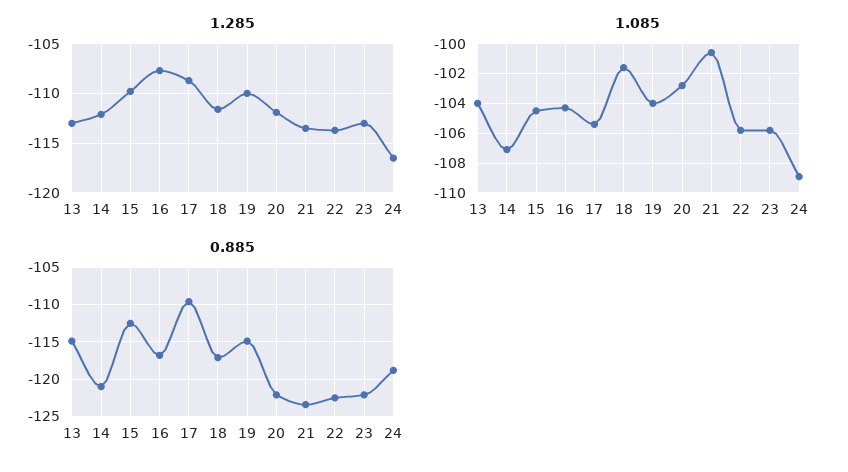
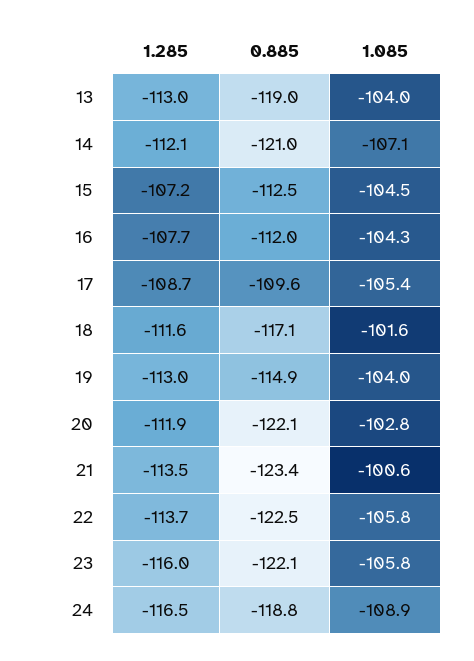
  {
    "1.285": {
      "13": -113,
      "14": -112.1,
-     "15": -110,
+     "15": -107.2,
      "16": -107.7,
      "17": -108.7,
      "18": -111.6,
-     "19": -110,
+     "19": -113,
      "20": -111.9,
      "21": -113.5,
      "22": -113.7,
-     "23": -113,
+     "23": -116,
      "24": -116.5
    },
    "1.085": {
      "13": -104,
      "14": -107.1,
      "15": -104.5,
      "16": -104.3,
      "17": -105.4,
      "18": -101.6,
      "19": -104,
      "20": -102.8,
      "21": -100.6,
      "22": -105.8,
      "23": -105.8,
      "24": -108.9
    },
    "0.885": {
-     "13": -115,
+     "13": -119,
      "14": -121,
      "15": -112.5,
-     "16": -117,
+     "16": -112,
      "17": -109.6,
      "18": -117.1,
      "19": -114.9,
      "20": -122.1,
      "21": -123.4,
      "22": -122.5,
      "23": -122.1,
      "24": -118.8
    }
  }

